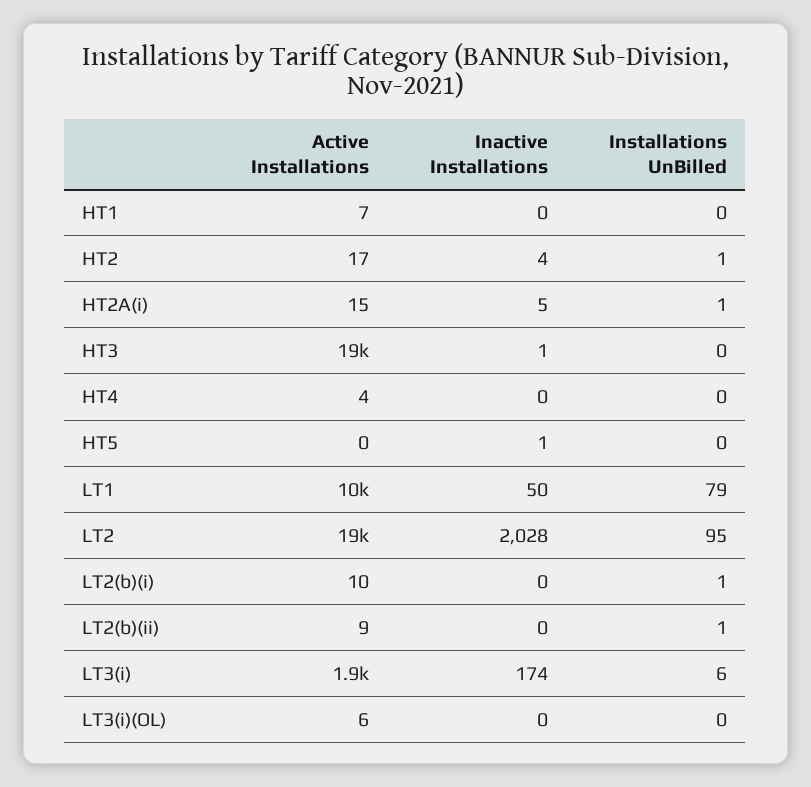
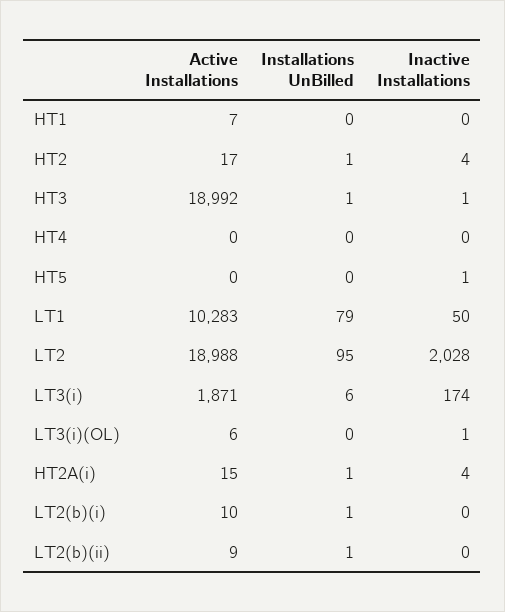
  {
    "Active Installations": {
      "HT1": 7,
      "HT2": 17,
      "HT2A(i)": 15,
      "HT3": 18992,
-     "HT4": 4,
+     "HT4": 0,
      "HT5": 0,
      "LT1": 10283,
      "LT2": 18988,
      "LT2(b)(i)": 10,
      "LT2(b)(ii)": 9,
      "LT3(i)": 1871,
      "LT3(i)(OL)": 6
    },
    "Inactive Installations": {
      "HT1": 0,
      "HT2": 4,
-     "HT2A(i)": 5,
+     "HT2A(i)": 4,
      "HT3": 1,
      "HT4": 0,
      "HT5": 1,
      "LT1": 50,
      "LT2": 2028,
      "LT2(b)(i)": 0,
      "LT2(b)(ii)": 0,
      "LT3(i)": 174,
-     "LT3(i)(OL)": 0
+     "LT3(i)(OL)": 1
    },
    "Installations UnBilled": {
      "HT1": 0,
      "HT2": 1,
      "HT2A(i)": 1,
-     "HT3": 0,
+     "HT3": 1,
      "HT4": 0,
      "HT5": 0,
      "LT1": 79,
      "LT2": 95,
      "LT2(b)(i)": 1,
      "LT2(b)(ii)": 1,
      "LT3(i)": 6,
      "LT3(i)(OL)": 0
    }
  }

